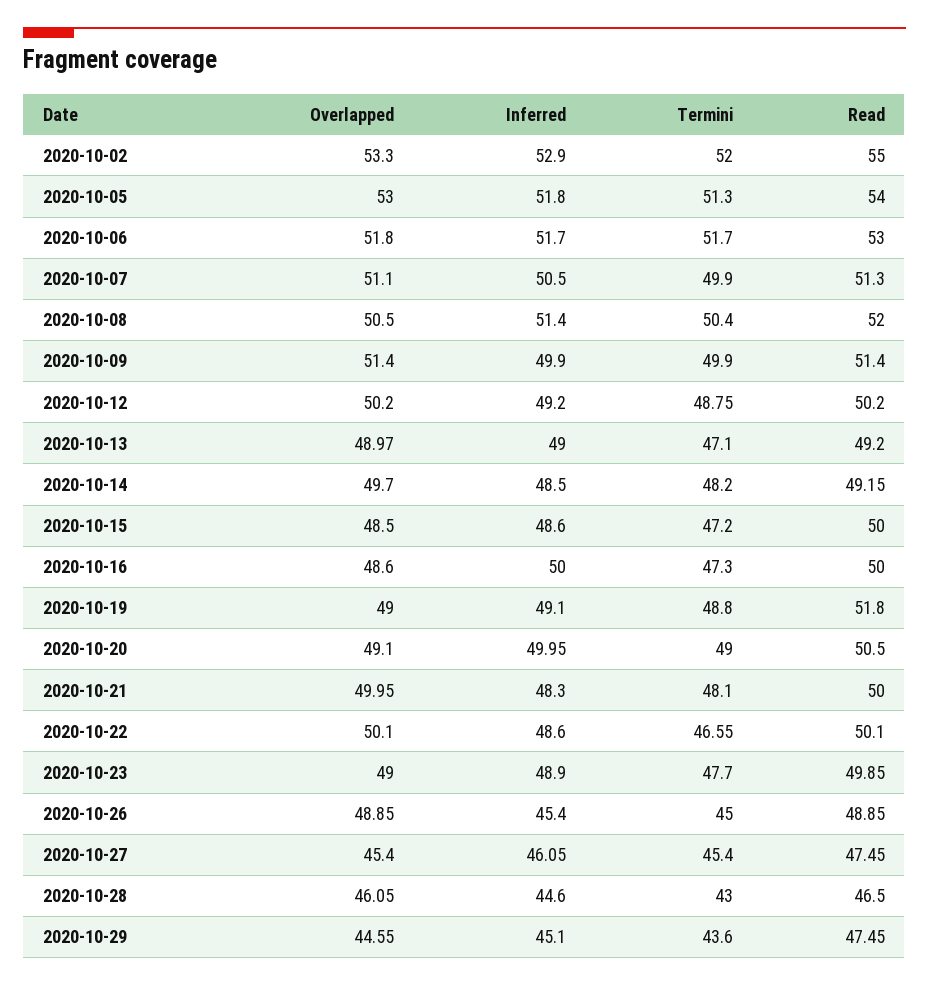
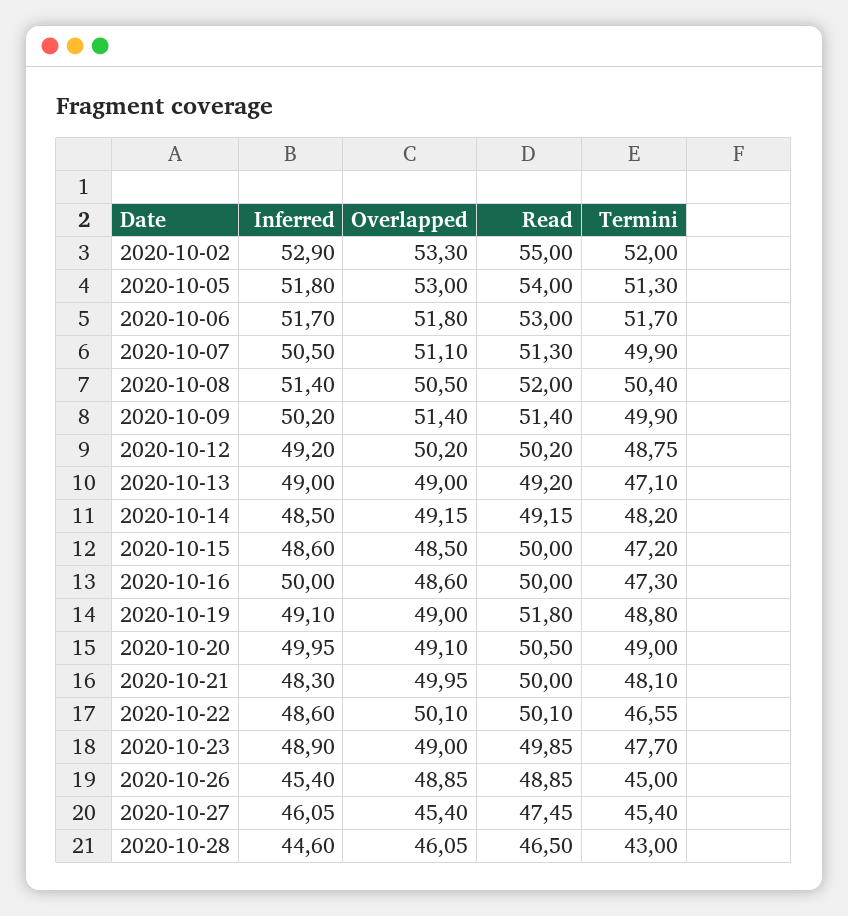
  {
    "Overlapped": {
      "2020-10-02": 53.3,
      "2020-10-05": 53,
      "2020-10-06": 51.8,
      "2020-10-07": 51.1,
      "2020-10-08": 50.5,
      "2020-10-09": 51.4,
      "2020-10-12": 50.2,
-     "2020-10-13": 48.97,
+     "2020-10-13": 49,
-     "2020-10-14": 49.7,
+     "2020-10-14": 49.15,
      "2020-10-15": 48.5,
      "2020-10-16": 48.6,
      "2020-10-19": 49,
      "2020-10-20": 49.1,
      "2020-10-21": 49.95,
      "2020-10-22": 50.1,
      "2020-10-23": 49,
      "2020-10-26": 48.85,
      "2020-10-27": 45.4,
-     "2020-10-28": 46.05,
+     "2020-10-28": 46.05
-     "2020-10-29": 44.55
    },
    "Inferred": {
      "2020-10-02": 52.9,
      "2020-10-05": 51.8,
      "2020-10-06": 51.7,
      "2020-10-07": 50.5,
      "2020-10-08": 51.4,
-     "2020-10-09": 49.9,
+     "2020-10-09": 50.2,
      "2020-10-12": 49.2,
      "2020-10-13": 49,
      "2020-10-14": 48.5,
      "2020-10-15": 48.6,
      "2020-10-16": 50,
      "2020-10-19": 49.1,
      "2020-10-20": 49.95,
      "2020-10-21": 48.3,
      "2020-10-22": 48.6,
      "2020-10-23": 48.9,
      "2020-10-26": 45.4,
      "2020-10-27": 46.05,
-     "2020-10-28": 44.6,
+     "2020-10-28": 44.6
-     "2020-10-29": 45.1
    },
    "Termini": {
      "2020-10-02": 52,
      "2020-10-05": 51.3,
      "2020-10-06": 51.7,
      "2020-10-07": 49.9,
      "2020-10-08": 50.4,
      "2020-10-09": 49.9,
      "2020-10-12": 48.75,
      "2020-10-13": 47.1,
      "2020-10-14": 48.2,
      "2020-10-15": 47.2,
      "2020-10-16": 47.3,
      "2020-10-19": 48.8,
      "2020-10-20": 49,
      "2020-10-21": 48.1,
      "2020-10-22": 46.55,
      "2020-10-23": 47.7,
      "2020-10-26": 45,
      "2020-10-27": 45.4,
-     "2020-10-28": 43,
+     "2020-10-28": 43
-     "2020-10-29": 43.6
    },
    "Read": {
      "2020-10-02": 55,
      "2020-10-05": 54,
      "2020-10-06": 53,
      "2020-10-07": 51.3,
      "2020-10-08": 52,
      "2020-10-09": 51.4,
      "2020-10-12": 50.2,
      "2020-10-13": 49.2,
      "2020-10-14": 49.15,
      "2020-10-15": 50,
      "2020-10-16": 50,
      "2020-10-19": 51.8,
      "2020-10-20": 50.5,
      "2020-10-21": 50,
      "2020-10-22": 50.1,
      "2020-10-23": 49.85,
      "2020-10-26": 48.85,
      "2020-10-27": 47.45,
-     "2020-10-28": 46.5,
+     "2020-10-28": 46.5
-     "2020-10-29": 47.45
    }
  }

